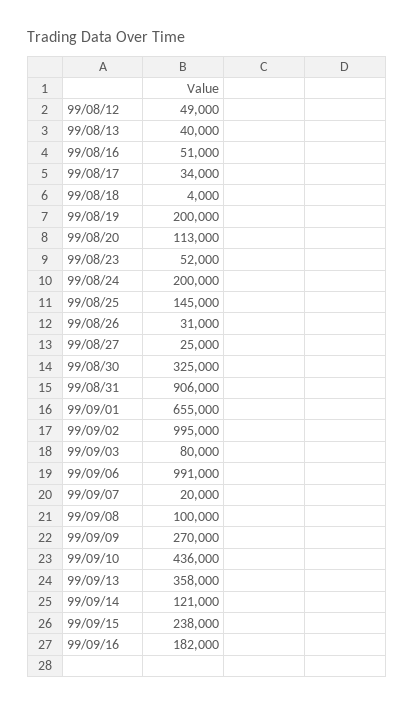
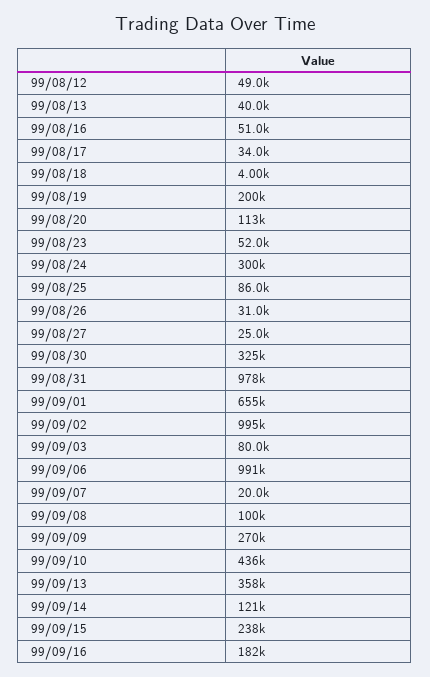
  {
    "99/08/12": 49000,
    "99/08/13": 40000,
    "99/08/16": 51000,
    "99/08/17": 34000,
    "99/08/18": 4000,
    "99/08/19": 200000,
    "99/08/20": 113000,
    "99/08/23": 52000,
-   "99/08/24": 200000,
+   "99/08/24": 300000,
-   "99/08/25": 145000,
+   "99/08/25": 86000,
    "99/08/26": 31000,
    "99/08/27": 25000,
    "99/08/30": 325000,
-   "99/08/31": 906000,
+   "99/08/31": 978000,
    "99/09/01": 655000,
    "99/09/02": 995000,
    "99/09/03": 80000,
    "99/09/06": 991000,
    "99/09/07": 20000,
    "99/09/08": 100000,
    "99/09/09": 270000,
    "99/09/10": 436000,
    "99/09/13": 358000,
    "99/09/14": 121000,
    "99/09/15": 238000,
    "99/09/16": 182000
  }

